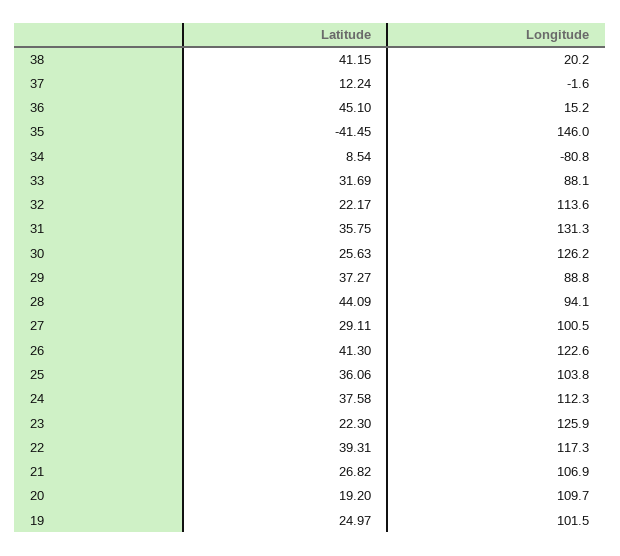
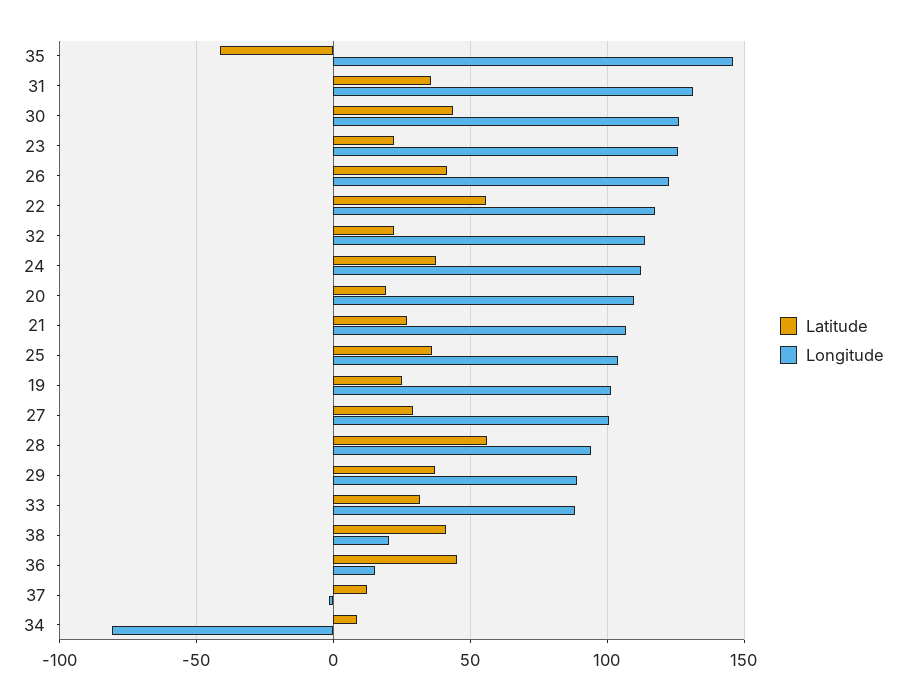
  {
    "Latitude": {
      "38": 41.15,
      "37": 12.24,
      "36": 45.1,
      "35": -41.45,
      "34": 8.54,
      "33": 31.69,
      "32": 22.17,
      "31": 35.75,
-     "30": 25.63,
+     "30": 45,
      "29": 37.27,
-     "28": 44.09,
+     "28": 55,
      "27": 29.11,
      "26": 41.3,
      "25": 36.06,
      "24": 37.58,
      "23": 22.3,
-     "22": 39.31,
+     "22": 55,
      "21": 26.82,
      "20": 19.2,
      "19": 24.97
    },
    "Longitude": {
      "38": 20.2,
      "37": -1.6,
      "36": 15.2,
      "35": 146,
      "34": -80.8,
      "33": 88.1,
      "32": 113.6,
      "31": 131.3,
      "30": 126.2,
      "29": 88.8,
      "28": 94.1,
      "27": 100.5,
      "26": 122.6,
      "25": 103.8,
      "24": 112.3,
      "23": 125.9,
      "22": 117.3,
      "21": 106.9,
      "20": 109.7,
      "19": 101.5
    }
  }

